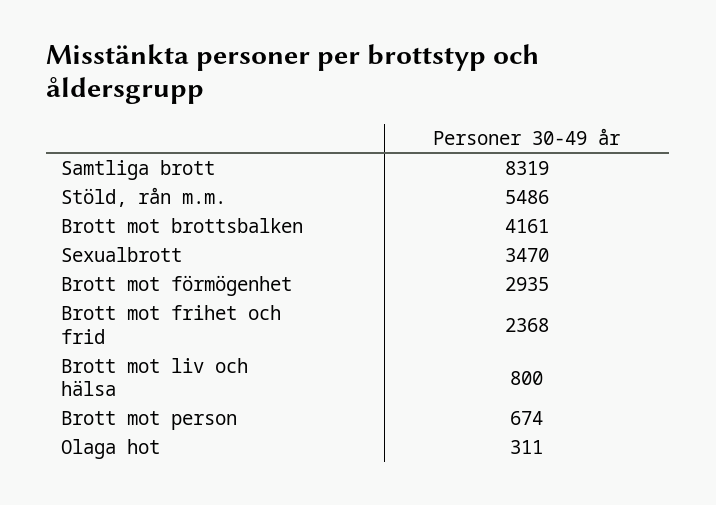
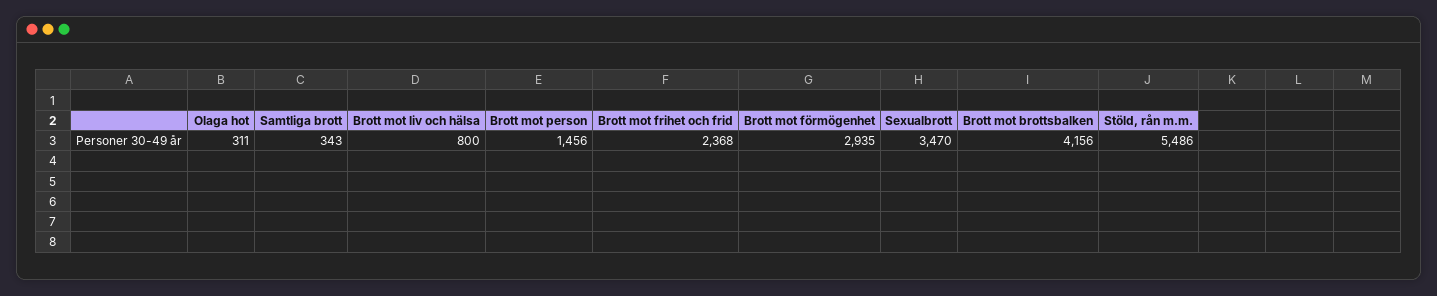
  {
-   "Samtliga brott": 8319,
+   "Samtliga brott": 343,
    "Stöld, rån m.m.": 5486,
-   "Brott mot brottsbalken": 4161,
+   "Brott mot brottsbalken": 4156,
    "Sexualbrott": 3470,
    "Brott mot förmögenhet": 2935,
    "Brott mot frihet och frid": 2368,
    "Brott mot liv och hälsa": 800,
-   "Brott mot person": 674,
+   "Brott mot person": 1456,
    "Olaga hot": 311
  }

